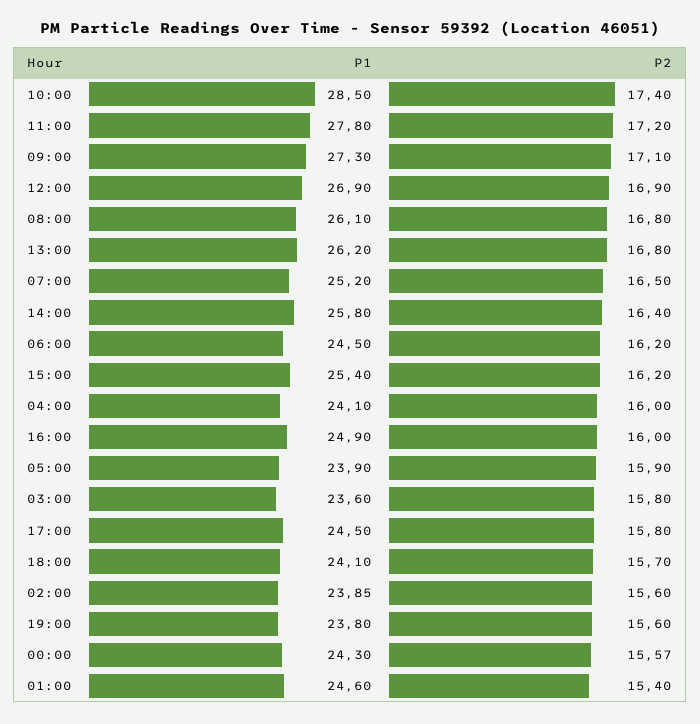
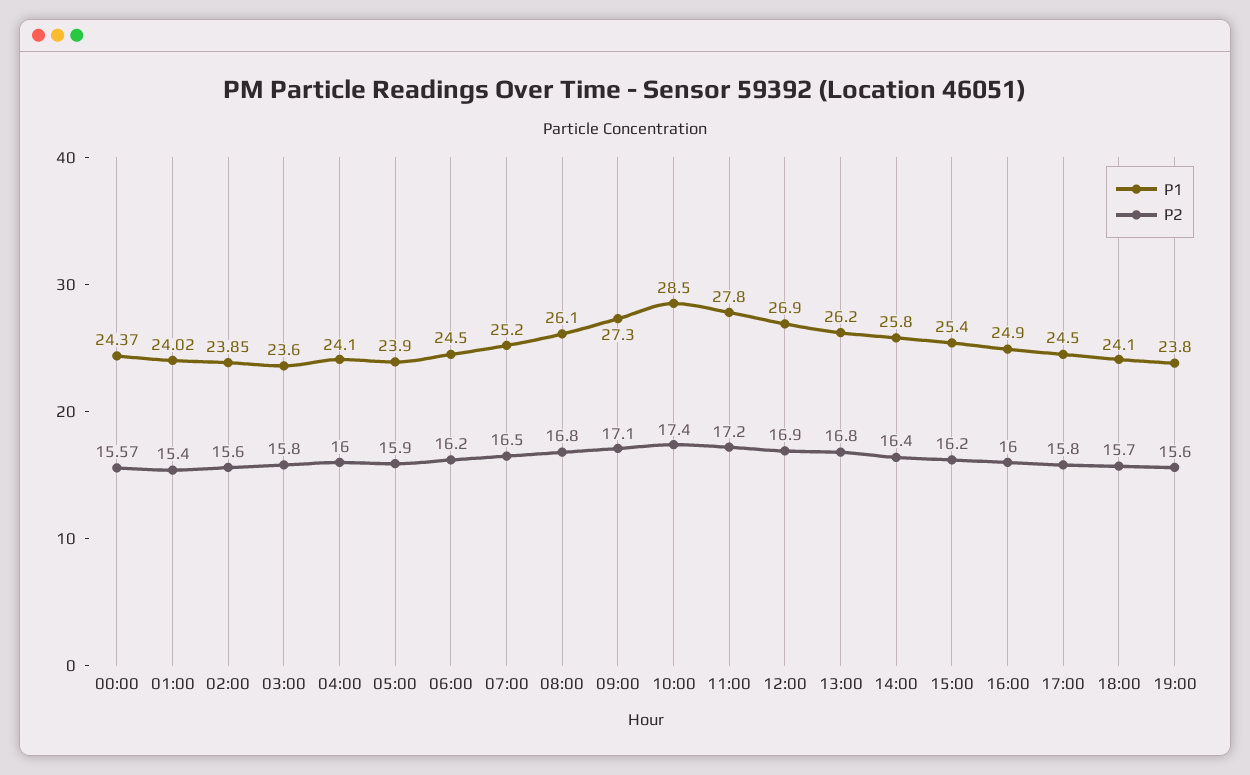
  {
    "P1": {
      "10:00": 28.5,
      "11:00": 27.8,
      "09:00": 27.3,
      "12:00": 26.9,
      "08:00": 26.1,
      "13:00": 26.2,
      "07:00": 25.2,
      "14:00": 25.8,
      "06:00": 24.5,
      "15:00": 25.4,
      "04:00": 24.1,
      "16:00": 24.9,
      "05:00": 23.9,
      "03:00": 23.6,
      "17:00": 24.5,
      "18:00": 24.1,
      "02:00": 23.85,
      "19:00": 23.8,
-     "00:00": 24.3,
+     "00:00": 24.37,
-     "01:00": 24.6
+     "01:00": 24.02
    },
    "P2": {
      "10:00": 17.4,
      "11:00": 17.2,
      "09:00": 17.1,
      "12:00": 16.9,
      "08:00": 16.8,
      "13:00": 16.8,
      "07:00": 16.5,
      "14:00": 16.4,
      "06:00": 16.2,
      "15:00": 16.2,
      "04:00": 16,
      "16:00": 16,
      "05:00": 15.9,
      "03:00": 15.8,
      "17:00": 15.8,
      "18:00": 15.7,
      "02:00": 15.6,
      "19:00": 15.6,
      "00:00": 15.57,
      "01:00": 15.4
    }
  }

